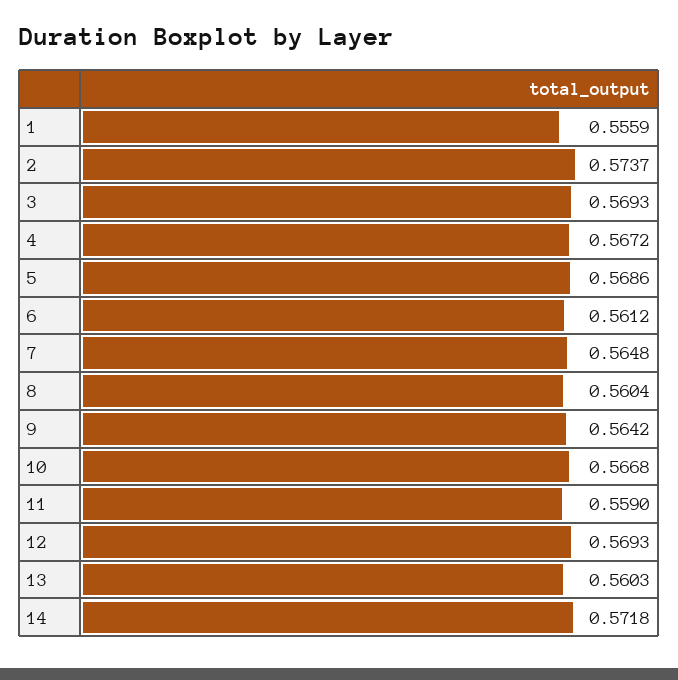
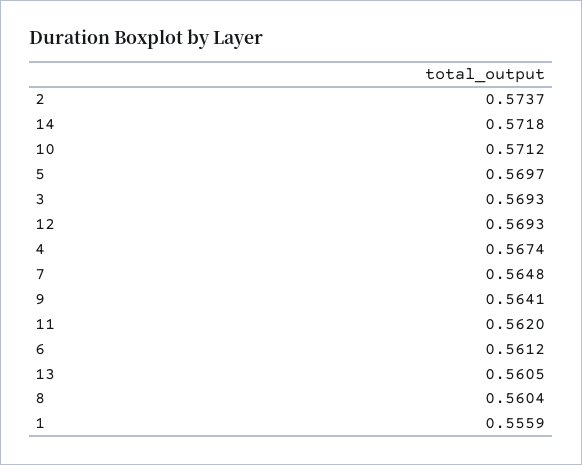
  {
    "1": 0.5559,
    "2": 0.5737,
    "3": 0.5693,
-   "4": 0.5672,
+   "4": 0.5674,
-   "5": 0.5686,
+   "5": 0.5697,
    "6": 0.5612,
    "7": 0.5648,
    "8": 0.5604,
-   "9": 0.5642,
+   "9": 0.5641,
-   "10": 0.5668,
+   "10": 0.5712,
-   "11": 0.559,
+   "11": 0.562,
    "12": 0.5693,
-   "13": 0.5603,
+   "13": 0.5605,
    "14": 0.5718
  }

